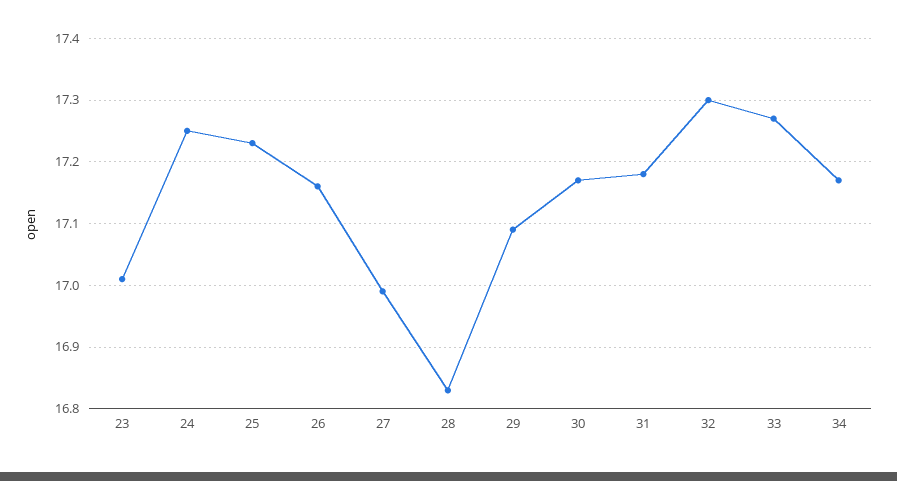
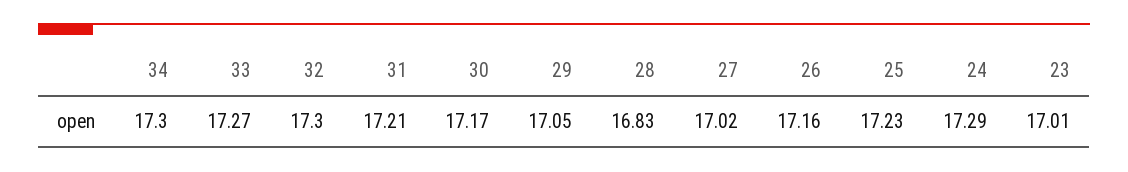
  {
    "23": 17.01,
-   "24": 17.25,
+   "24": 17.29,
    "25": 17.23,
    "26": 17.16,
-   "27": 16.99,
+   "27": 17.02,
    "28": 16.83,
-   "29": 17.09,
+   "29": 17.05,
    "30": 17.17,
-   "31": 17.18,
+   "31": 17.21,
    "32": 17.3,
    "33": 17.27,
-   "34": 17.17
+   "34": 17.3
  }

